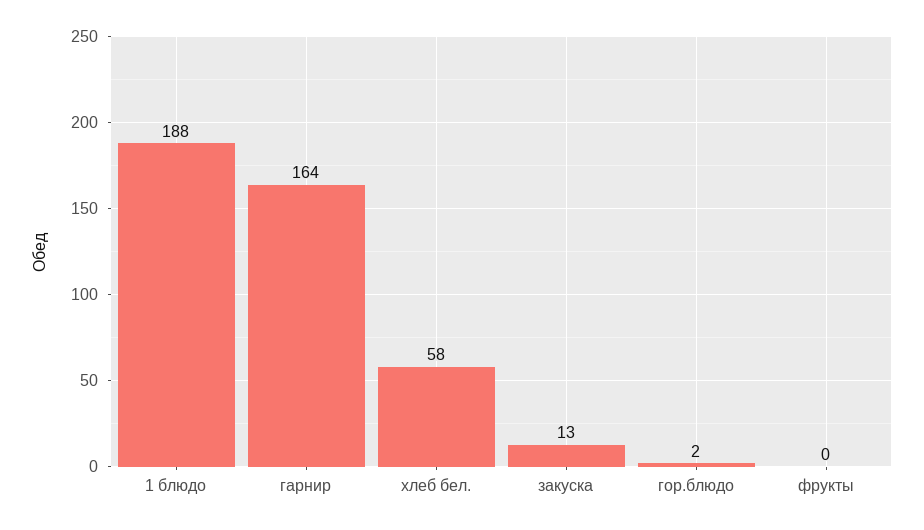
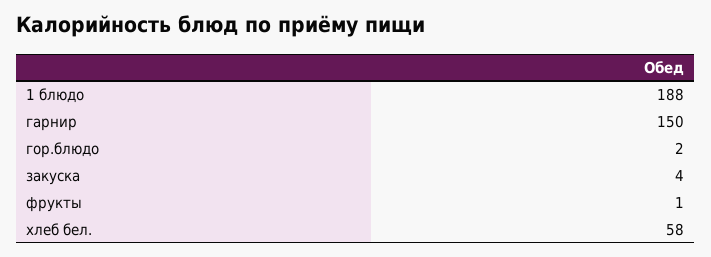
  {
    "1 блюдо": 188,
-   "гарнир": 164,
+   "гарнир": 150,
    "хлеб бел.": 58,
-   "закуска": 13,
+   "закуска": 4,
    "гор.блюдо": 2,
-   "фрукты": 0
+   "фрукты": 1
  }

